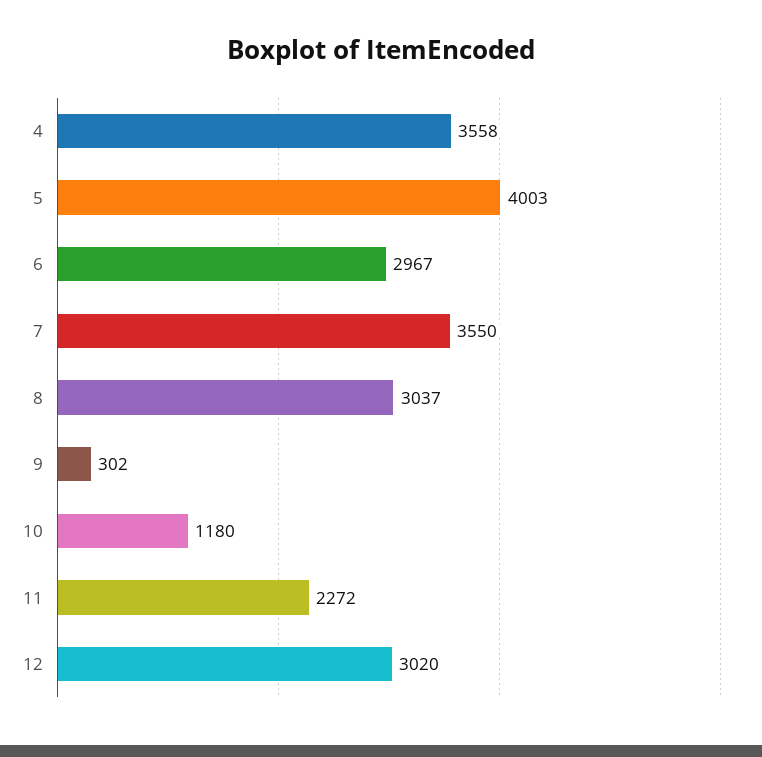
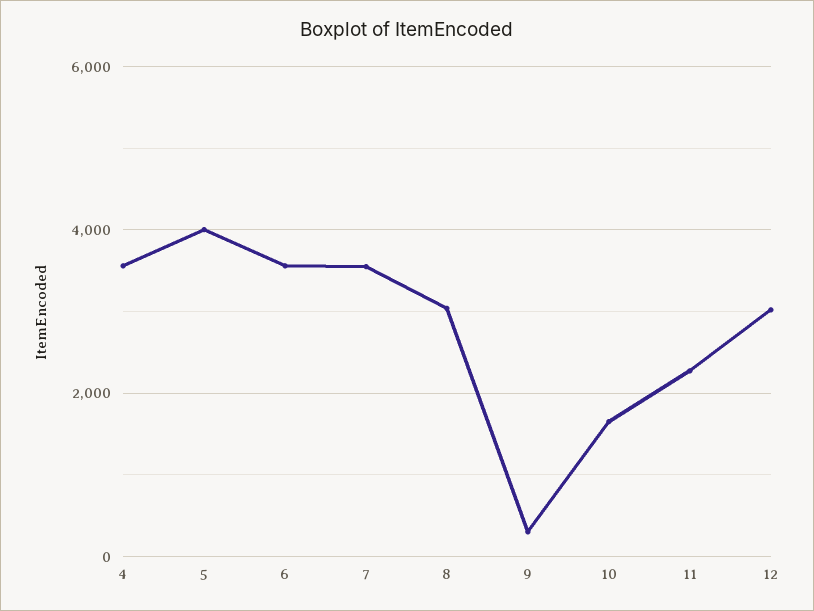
  {
    "4": 3558,
    "5": 4003,
-   "6": 2967,
+   "6": 3600,
    "7": 3550,
    "8": 3037,
    "9": 302,
-   "10": 1180,
+   "10": 1600,
    "11": 2272,
    "12": 3020
  }

